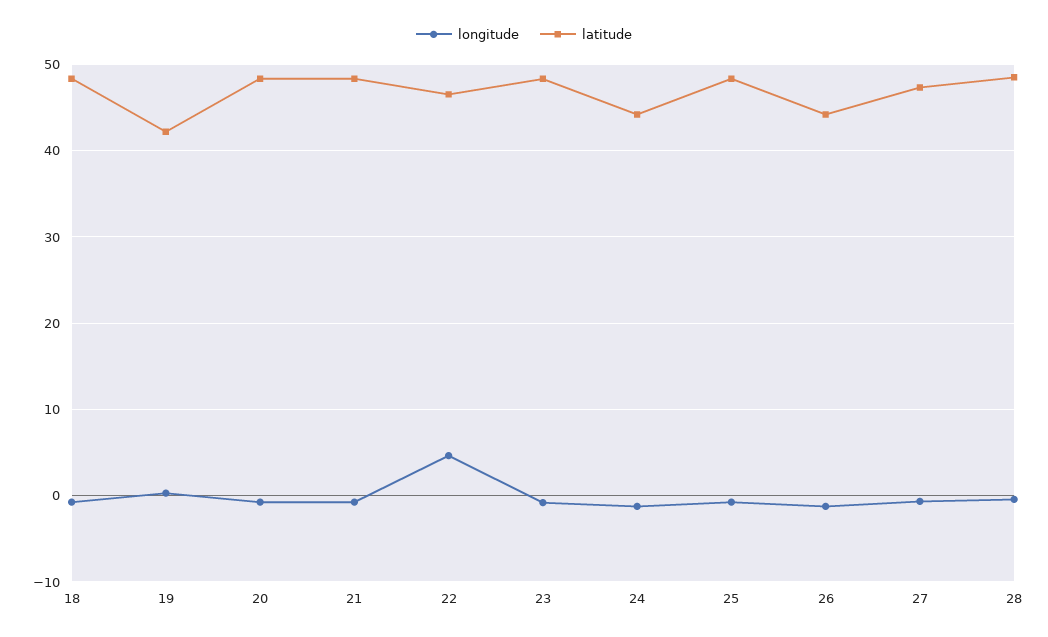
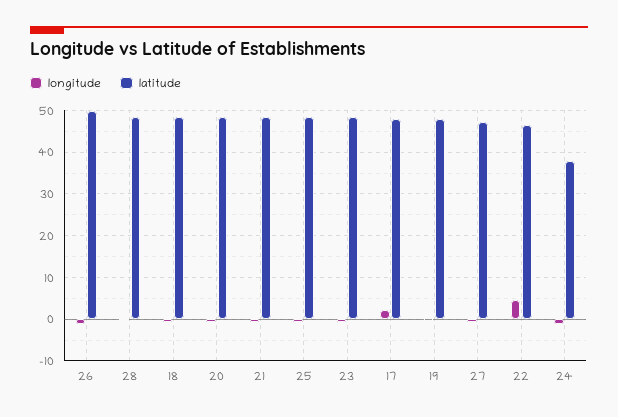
  {
    "longitude": {
      "18": -1,
      "19": 0,
      "20": -1,
      "21": -1,
      "22": 5,
      "23": -1,
      "24": -1,
      "25": -1,
      "26": -1,
      "27": -1,
-     "28": 0
+     "28": 0,
+     "17": 2
    },
    "latitude": {
      "18": 48,
-     "19": 42,
+     "19": 48,
      "20": 48,
      "21": 48,
      "22": 47,
      "23": 48,
-     "24": 44,
+     "24": 38,
      "25": 48,
-     "26": 44,
+     "26": 50,
      "27": 47,
-     "28": 49
+     "28": 49,
+     "17": 48
    }
  }

